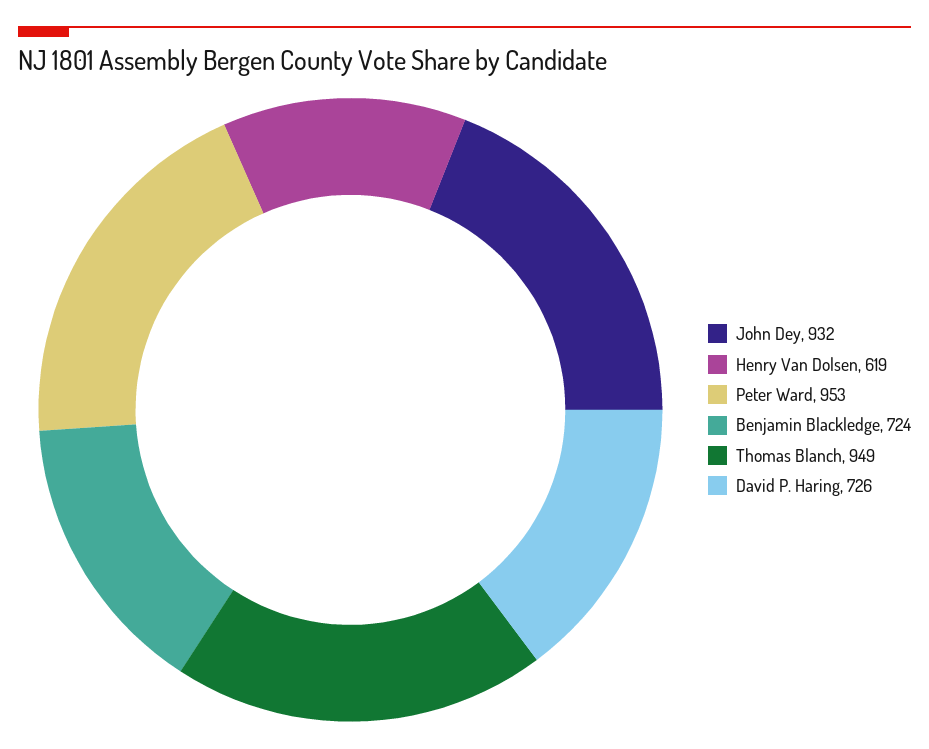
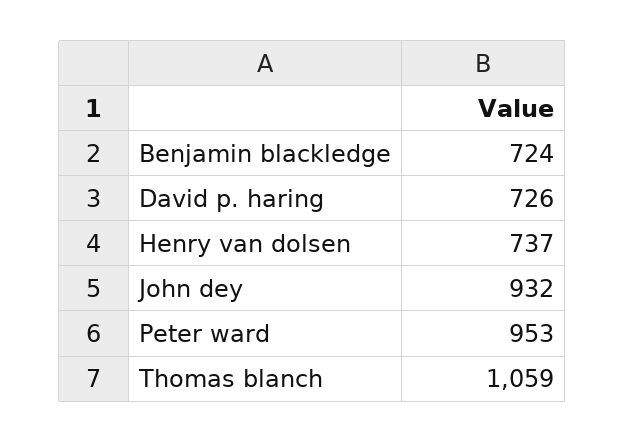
  {
    "John Dey": 932,
-   "Henry Van Dolsen": 619,
+   "Henry Van Dolsen": 737,
    "Peter Ward": 953,
    "Benjamin Blackledge": 724,
-   "Thomas Blanch": 949,
+   "Thomas Blanch": 1059,
    "David P. Haring": 726
  }

